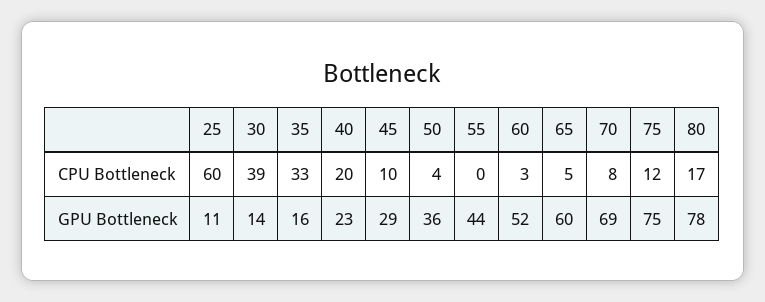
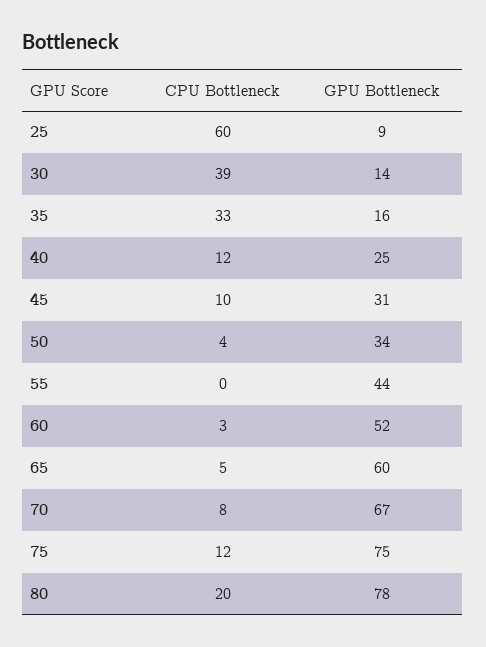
  {
    "25": {
      "CPU Bottleneck": 60,
-     "GPU Bottleneck": 11
+     "GPU Bottleneck": 9
    },
    "30": {
      "CPU Bottleneck": 39,
      "GPU Bottleneck": 14
    },
    "35": {
      "CPU Bottleneck": 33,
      "GPU Bottleneck": 16
    },
    "40": {
-     "CPU Bottleneck": 20,
+     "CPU Bottleneck": 12,
-     "GPU Bottleneck": 23
+     "GPU Bottleneck": 25
    },
    "45": {
      "CPU Bottleneck": 10,
-     "GPU Bottleneck": 29
+     "GPU Bottleneck": 31
    },
    "50": {
      "CPU Bottleneck": 4,
-     "GPU Bottleneck": 36
+     "GPU Bottleneck": 34
    },
    "55": {
      "CPU Bottleneck": 0,
      "GPU Bottleneck": 44
    },
    "60": {
      "CPU Bottleneck": 3,
      "GPU Bottleneck": 52
    },
    "65": {
      "CPU Bottleneck": 5,
      "GPU Bottleneck": 60
    },
    "70": {
      "CPU Bottleneck": 8,
-     "GPU Bottleneck": 69
+     "GPU Bottleneck": 67
    },
    "75": {
      "CPU Bottleneck": 12,
      "GPU Bottleneck": 75
    },
    "80": {
-     "CPU Bottleneck": 17,
+     "CPU Bottleneck": 20,
      "GPU Bottleneck": 78
    }
  }

